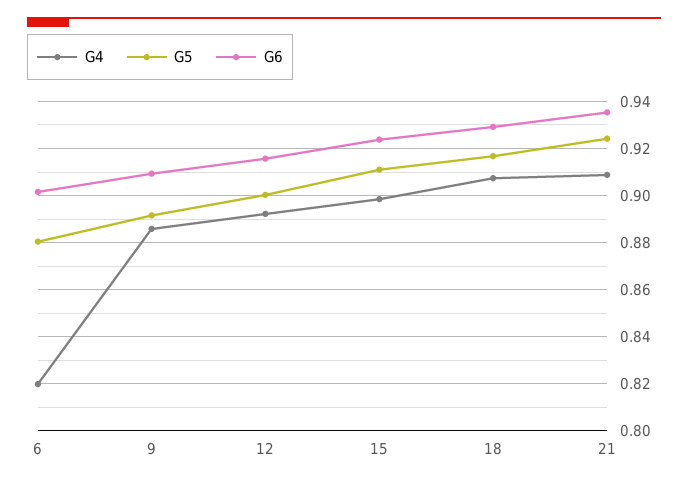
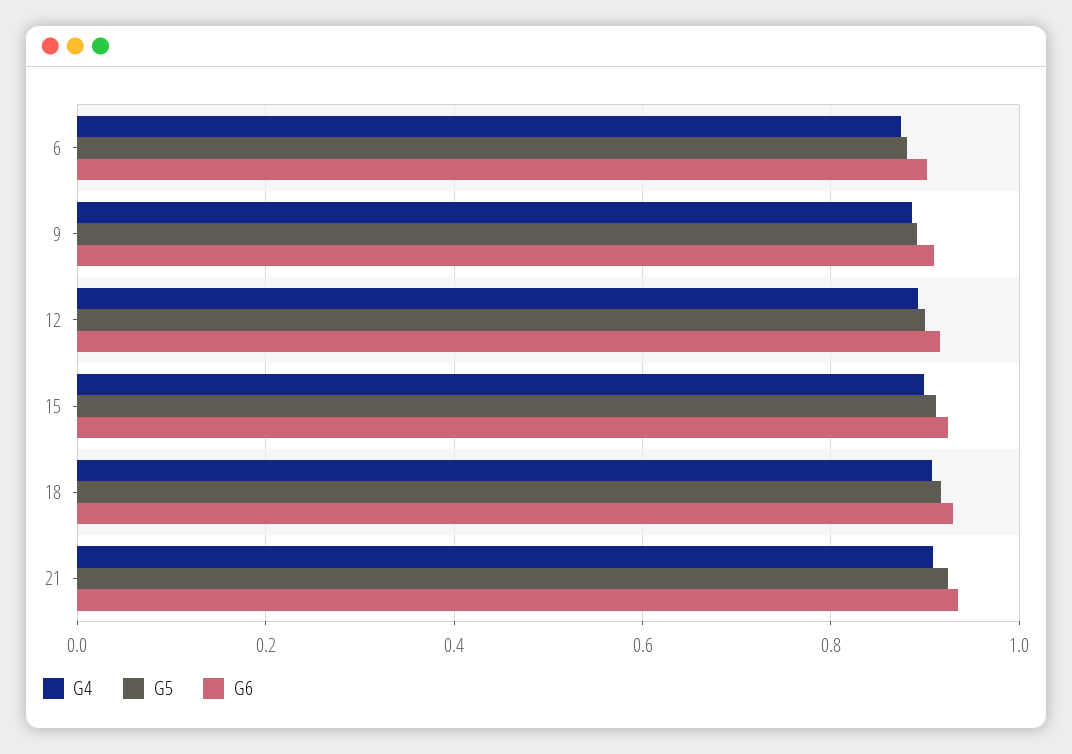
  {
    "G4": {
-     "6": 0.82,
+     "6": 0.88,
      "9": 0.885,
      "12": 0.89,
      "15": 0.9,
      "18": 0.905,
      "21": 0.91
    },
    "G5": {
      "6": 0.88,
      "9": 0.89,
      "12": 0.9,
      "15": 0.91,
      "18": 0.915,
      "21": 0.925
    },
    "G6": {
      "6": 0.9,
      "9": 0.91,
      "12": 0.915,
      "15": 0.925,
      "18": 0.93,
      "21": 0.935
    }
  }

